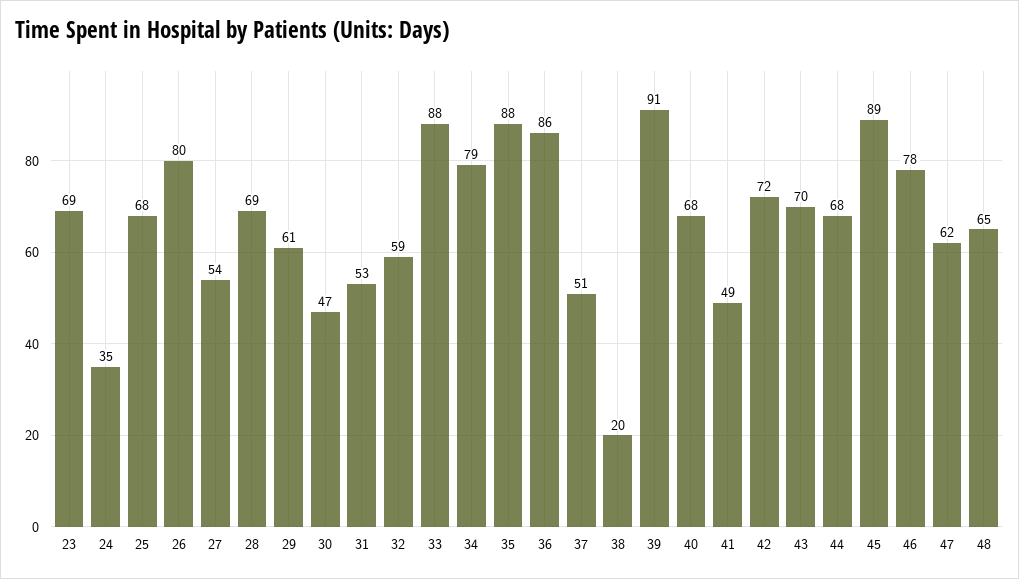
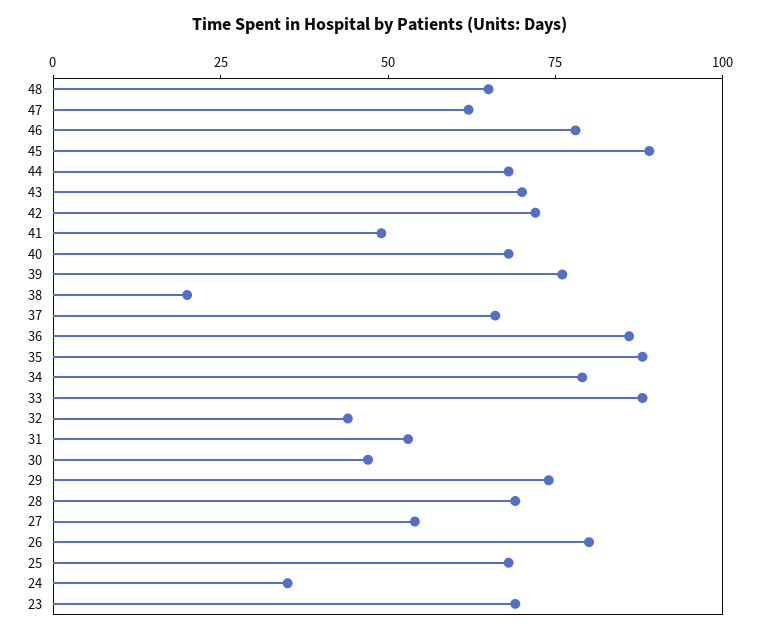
  {
    "23": 69,
    "24": 35,
    "25": 68,
    "26": 80,
    "27": 54,
    "28": 69,
-   "29": 61,
+   "29": 75,
    "30": 47,
    "31": 53,
-   "32": 59,
+   "32": 45,
    "33": 88,
    "34": 79,
    "35": 88,
    "36": 86,
-   "37": 51,
+   "37": 65,
    "38": 20,
-   "39": 91,
+   "39": 75,
    "40": 68,
    "41": 49,
    "42": 72,
    "43": 70,
    "44": 68,
    "45": 89,
    "46": 78,
    "47": 62,
    "48": 65
  }

